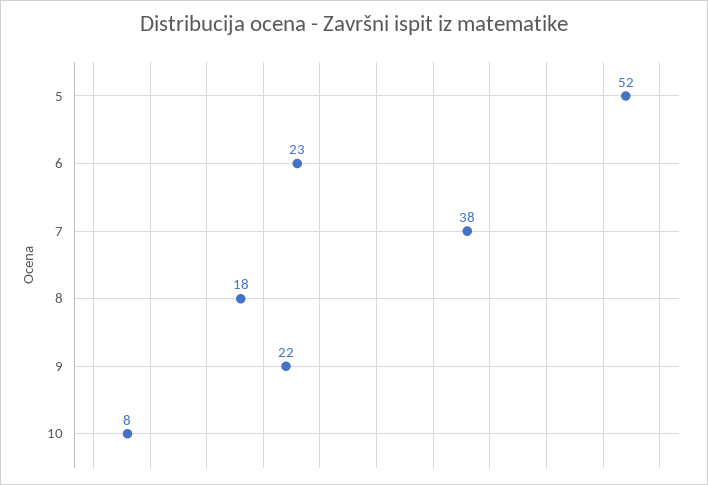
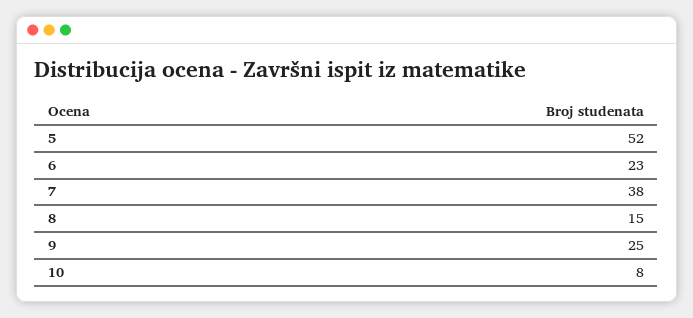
  {
    "5": 52,
    "6": 23,
    "7": 38,
-   "8": 18,
+   "8": 15,
-   "9": 22,
+   "9": 25,
    "10": 8
  }

